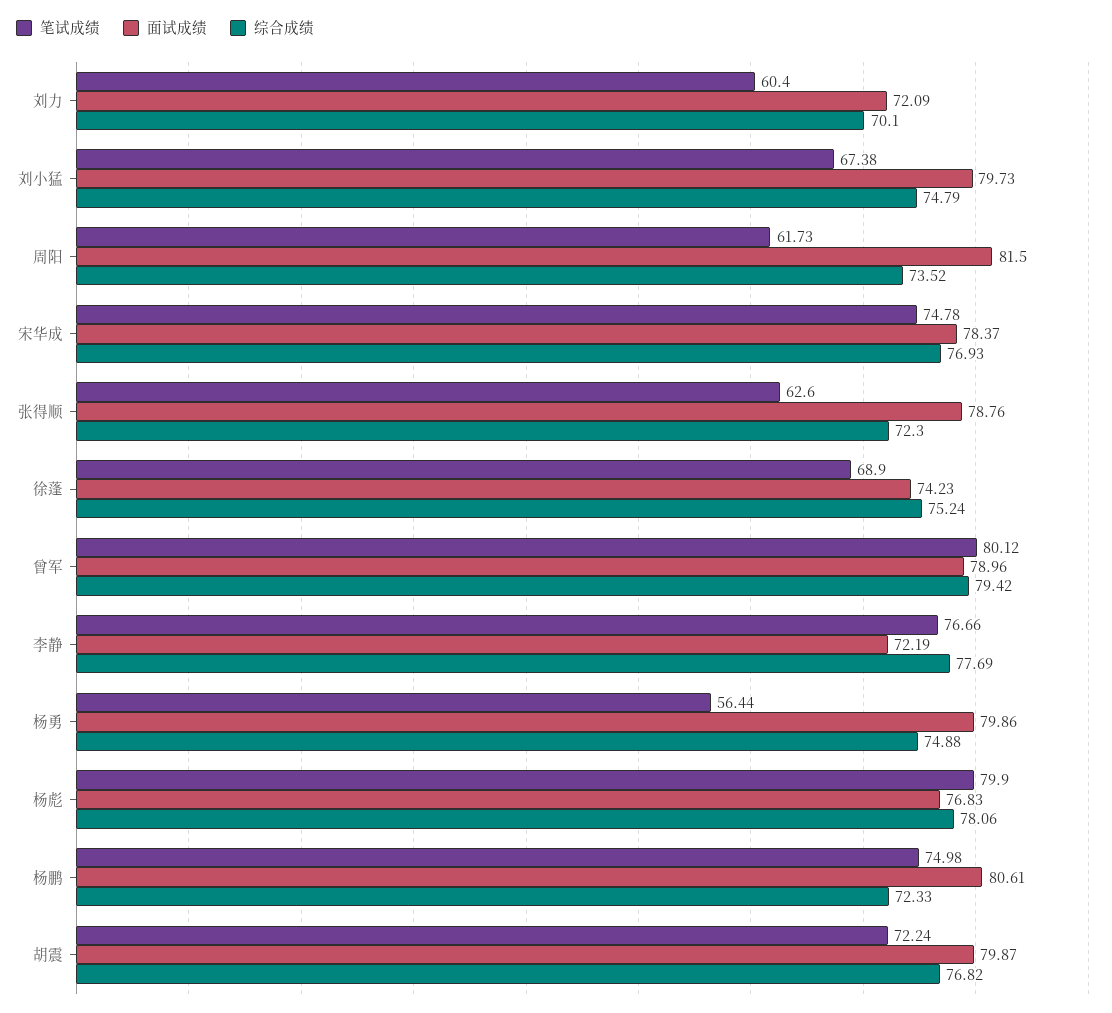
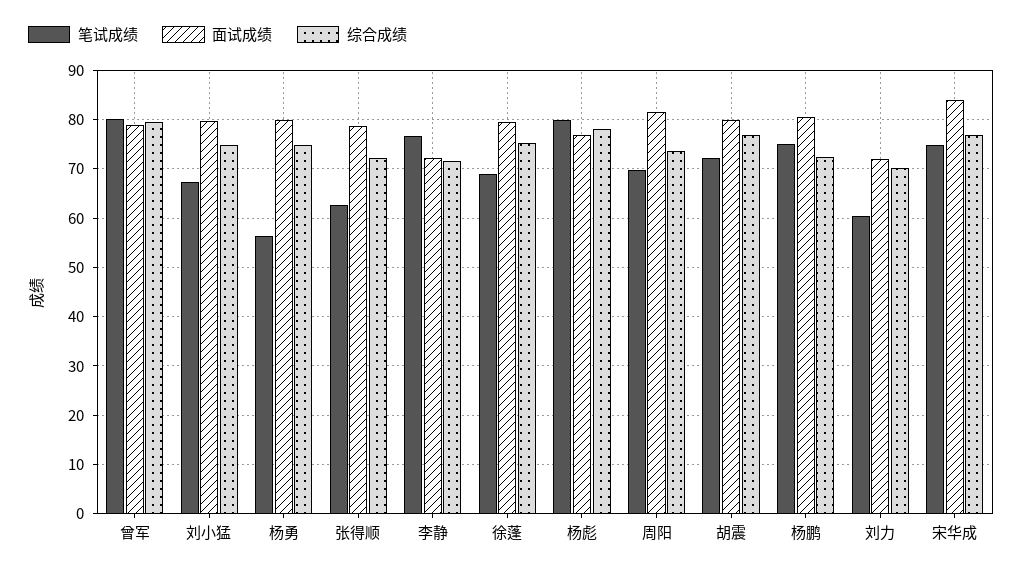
  {
    "笔试成绩": {
      "刘力": 60.4,
      "刘小猛": 67.38,
-     "周阳": 61.73,
+     "周阳": 70,
      "宋华成": 74.78,
      "张得顺": 62.6,
      "徐蓬": 68.9,
      "曾军": 80.12,
      "李静": 76.66,
      "杨勇": 56.44,
      "杨彪": 79.9,
      "杨鹏": 74.98,
      "胡震": 72.24
    },
    "面试成绩": {
      "刘力": 72.09,
      "刘小猛": 79.73,
      "周阳": 81.5,
-     "宋华成": 78.37,
+     "宋华成": 84,
      "张得顺": 78.76,
-     "徐蓬": 74.23,
+     "徐蓬": 80,
      "曾军": 78.96,
      "李静": 72.19,
      "杨勇": 79.86,
      "杨彪": 76.83,
      "杨鹏": 80.61,
      "胡震": 79.87
    },
    "综合成绩": {
      "刘力": 70.1,
      "刘小猛": 74.79,
      "周阳": 73.52,
      "宋华成": 76.93,
      "张得顺": 72.3,
      "徐蓬": 75.24,
      "曾军": 79.42,
-     "李静": 77.69,
+     "李静": 72,
      "杨勇": 74.88,
      "杨彪": 78.06,
      "杨鹏": 72.33,
      "胡震": 76.82
    }
  }

